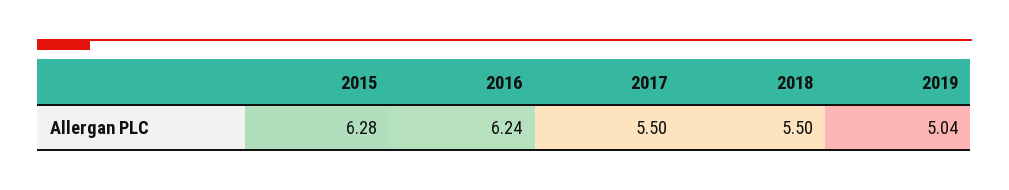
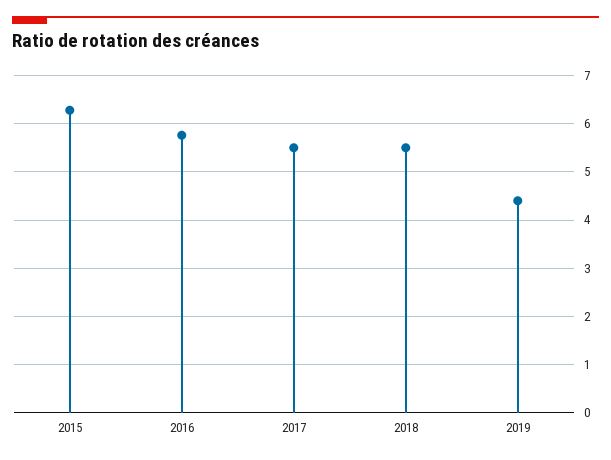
  {
    "2015": 6.28,
-   "2016": 6.24,
+   "2016": 5.8,
    "2017": 5.5,
    "2018": 5.5,
-   "2019": 5.04
+   "2019": 4.4
  }

